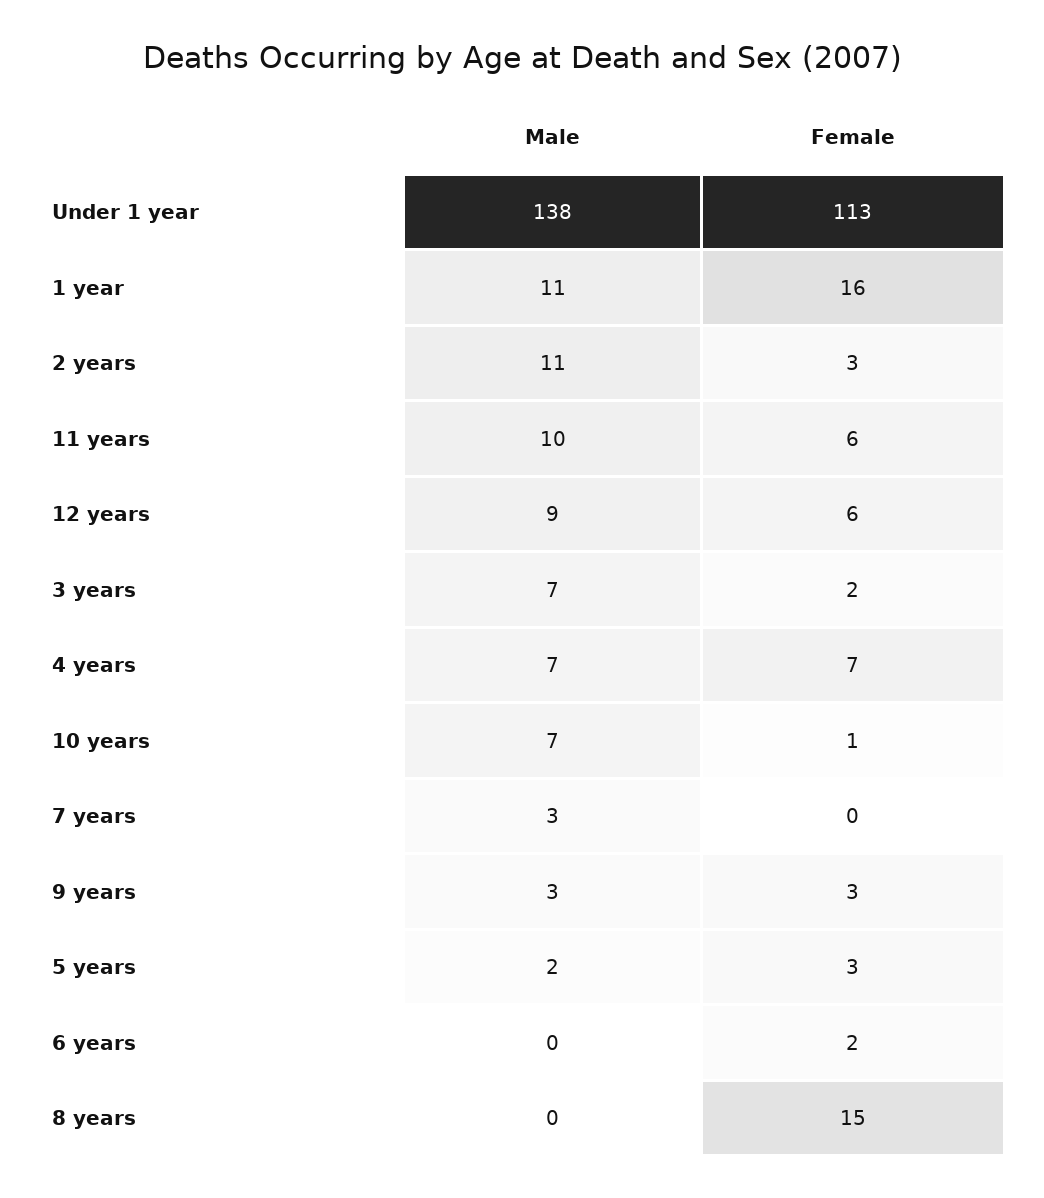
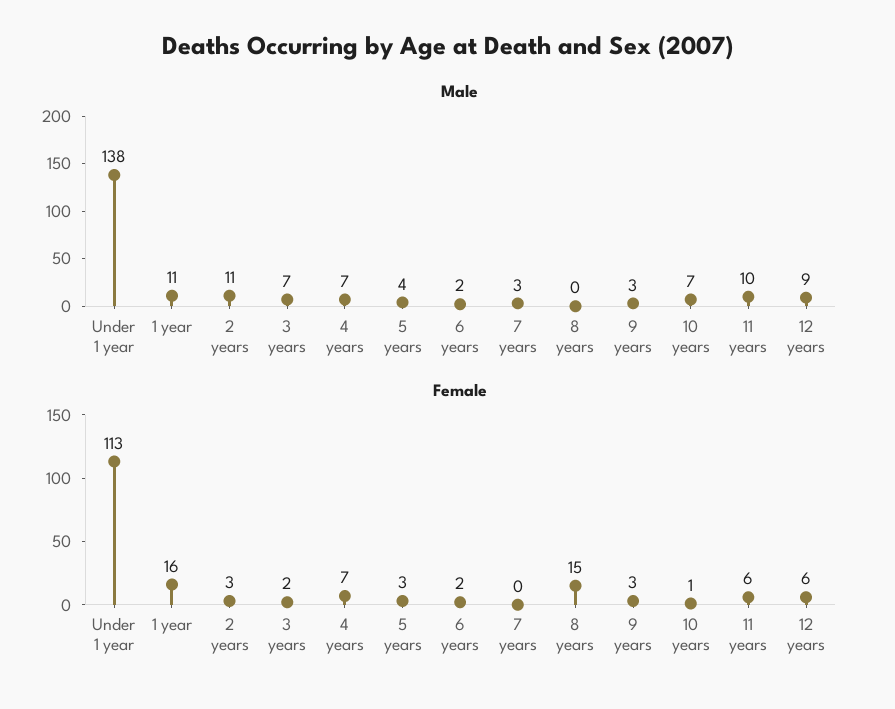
  {
    "Male": {
      "Under 1 year": 138,
      "1 year": 11,
      "2 years": 11,
      "11 years": 10,
      "12 years": 9,
      "3 years": 7,
      "4 years": 7,
      "10 years": 7,
      "7 years": 3,
      "9 years": 3,
-     "5 years": 2,
+     "5 years": 4,
-     "6 years": 0,
+     "6 years": 2,
      "8 years": 0
    },
    "Female": {
      "Under 1 year": 113,
      "1 year": 16,
      "2 years": 3,
      "11 years": 6,
      "12 years": 6,
      "3 years": 2,
      "4 years": 7,
      "10 years": 1,
      "7 years": 0,
      "9 years": 3,
      "5 years": 3,
      "6 years": 2,
      "8 years": 15
    }
  }

